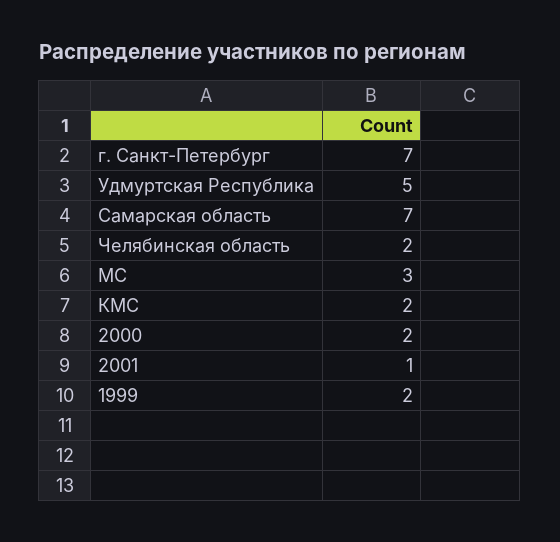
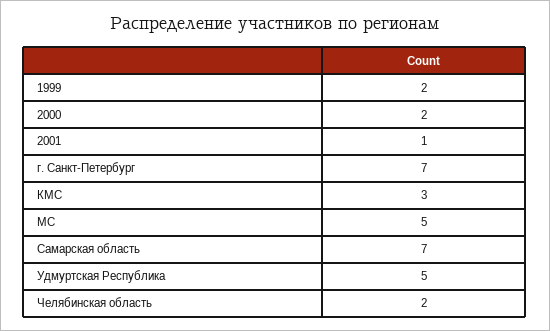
  {
    "г. Санкт-Петербург": 7,
    "Удмуртская Республика": 5,
    "Самарская область": 7,
    "Челябинская область": 2,
-   "МС": 3,
+   "МС": 5,
-   "КМС": 2,
+   "КМС": 3,
    "2000": 2,
    "2001": 1,
    "1999": 2
  }

